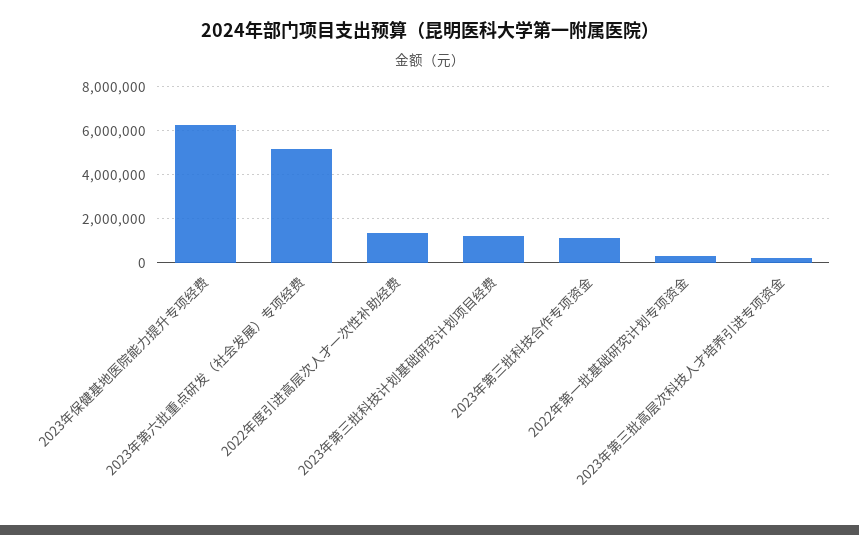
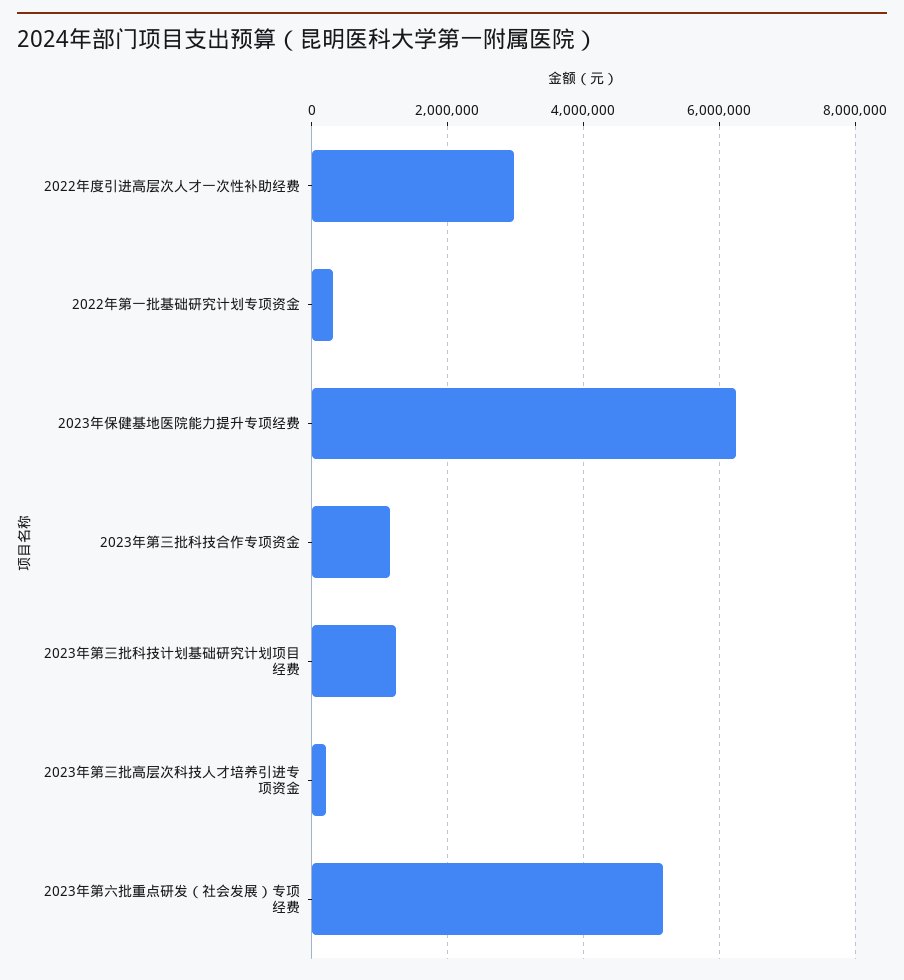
  {
    "2023年保健基地医院能力提升专项经费": 6200000,
    "2023年第六批重点研发（社会发展）专项经费": 5200000,
-   "2022年度引进高层次人才一次性补助经费": 1500000,
+   "2022年度引进高层次人才一次性补助经费": 3000000,
    "2023年第三批科技计划基础研究计划项目经费": 1200000,
    "2023年第三批科技合作专项资金": 1200000,
    "2022年第一批基础研究计划专项资金": 400000,
    "2023年第三批高层次科技人才培养引进专项资金": 200000
  }

